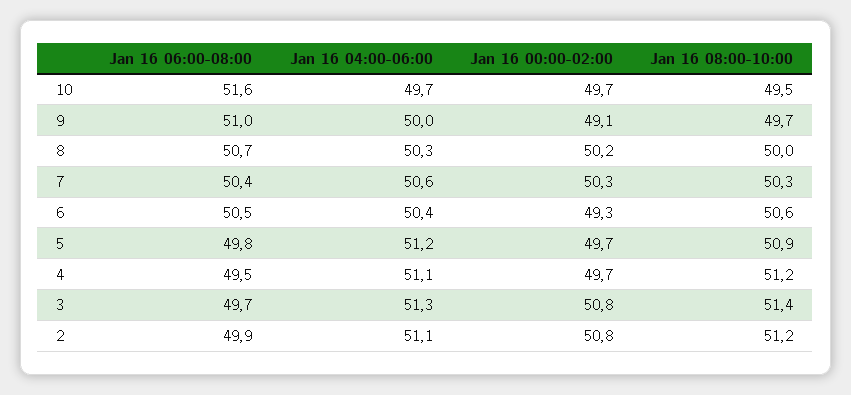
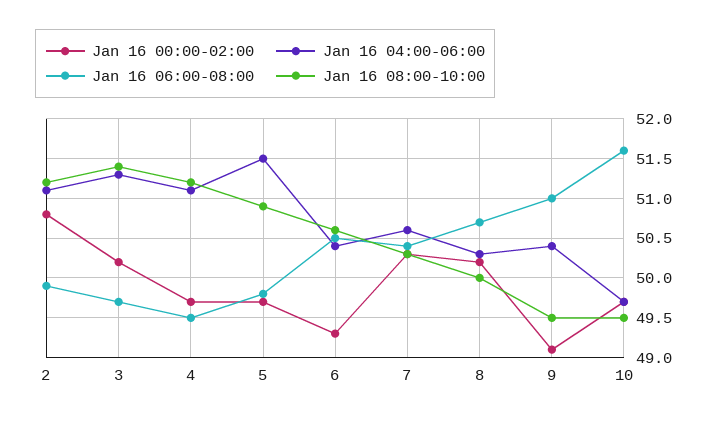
  {
    "Jan 16 06:00-08:00": {
      "10": 51.6,
      "9": 51,
      "8": 50.7,
      "7": 50.4,
      "6": 50.5,
      "5": 49.8,
      "4": 49.5,
      "3": 49.7,
      "2": 49.9
    },
    "Jan 16 04:00-06:00": {
      "10": 49.7,
-     "9": 50,
+     "9": 50.4,
      "8": 50.3,
      "7": 50.6,
      "6": 50.4,
-     "5": 51.2,
+     "5": 51.5,
      "4": 51.1,
      "3": 51.3,
      "2": 51.1
    },
    "Jan 16 00:00-02:00": {
      "10": 49.7,
      "9": 49.1,
      "8": 50.2,
      "7": 50.3,
      "6": 49.3,
      "5": 49.7,
      "4": 49.7,
-     "3": 50.8,
+     "3": 50.2,
      "2": 50.8
    },
    "Jan 16 08:00-10:00": {
      "10": 49.5,
-     "9": 49.7,
+     "9": 49.5,
      "8": 50,
      "7": 50.3,
      "6": 50.6,
      "5": 50.9,
      "4": 51.2,
      "3": 51.4,
      "2": 51.2
    }
  }

